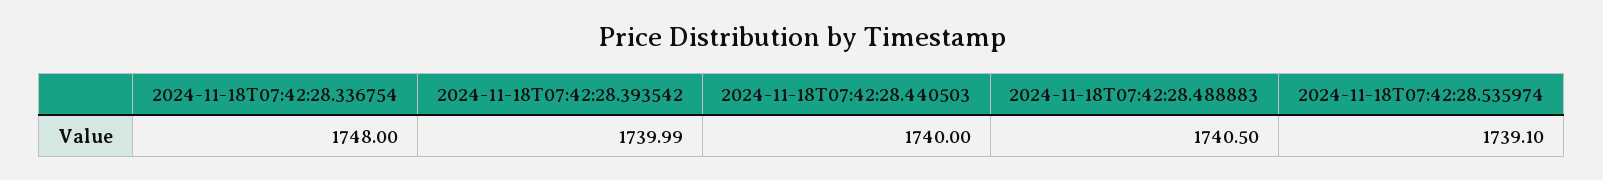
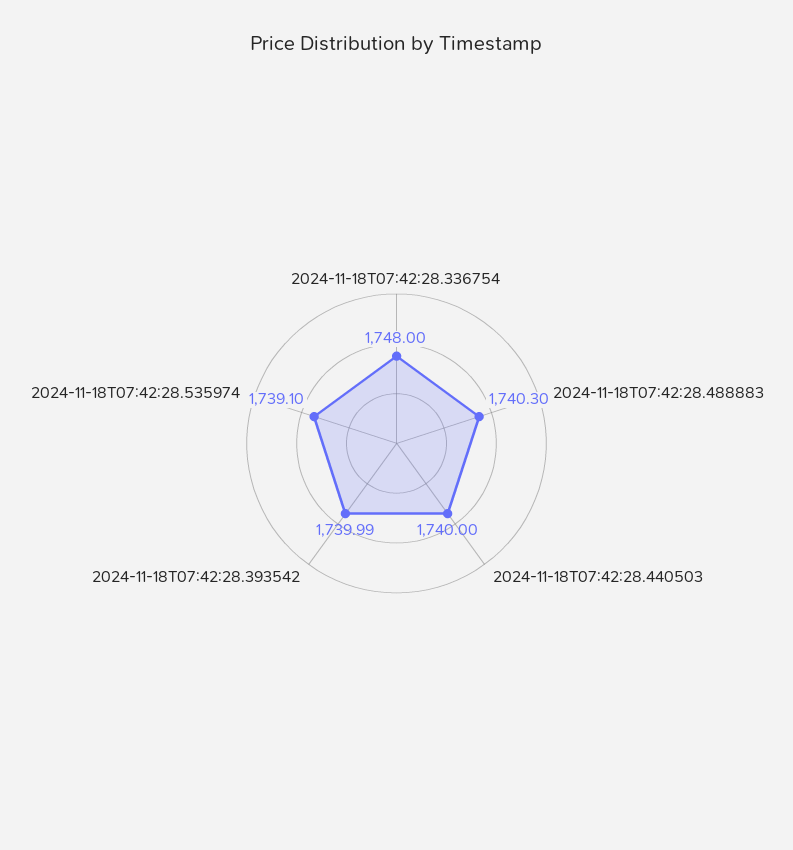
  {
    "2024-11-18T07:42:28.336754": 1748,
    "2024-11-18T07:42:28.393542": 1739.99,
    "2024-11-18T07:42:28.440503": 1740,
-   "2024-11-18T07:42:28.488883": 1740.5,
+   "2024-11-18T07:42:28.488883": 1740.3,
    "2024-11-18T07:42:28.535974": 1739.1
  }

